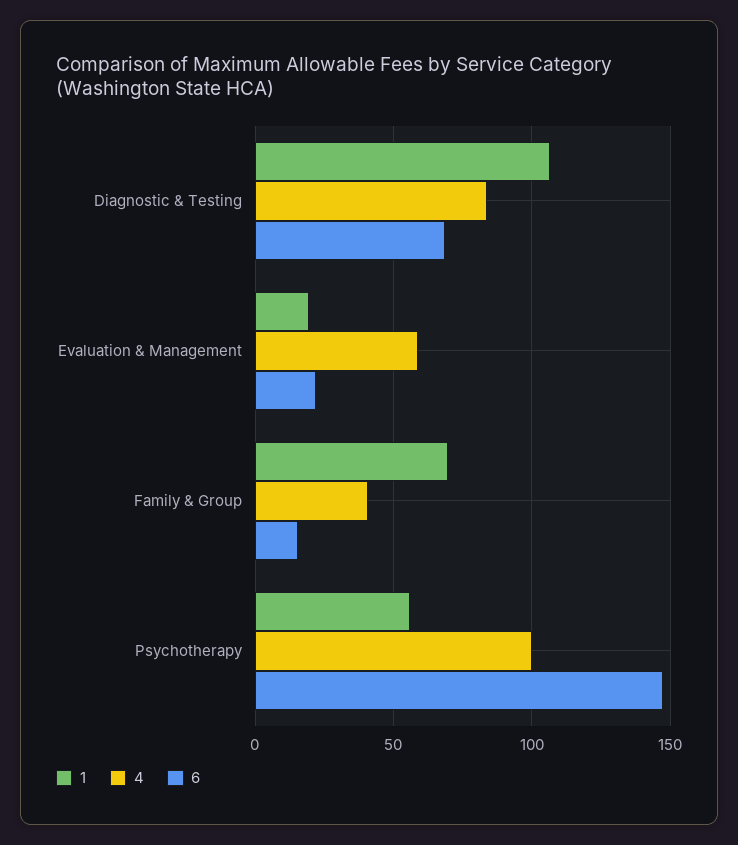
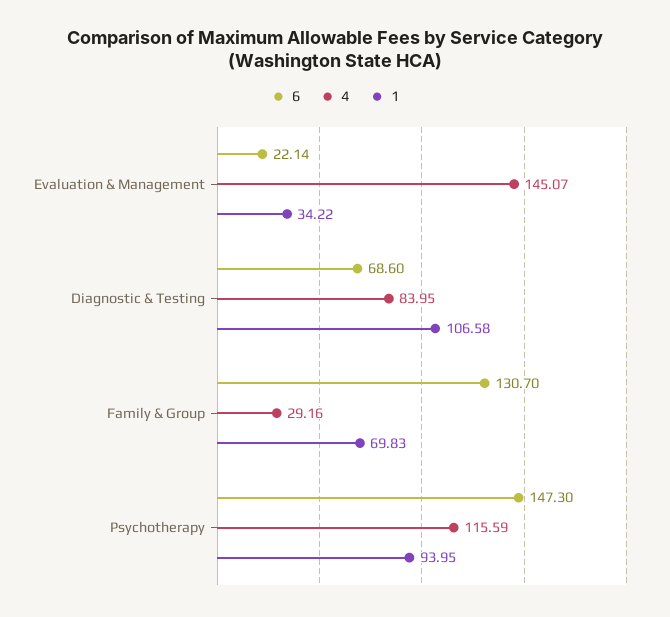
  {
    "1": {
      "Diagnostic & Testing": 106.58,
-     "Evaluation & Management": 20,
+     "Evaluation & Management": 34.22,
      "Family & Group": 69.83,
-     "Psychotherapy": 55
+     "Psychotherapy": 93.95
    },
    "4": {
      "Diagnostic & Testing": 83.95,
-     "Evaluation & Management": 60,
+     "Evaluation & Management": 145.07,
-     "Family & Group": 40,
+     "Family & Group": 29.16,
-     "Psychotherapy": 100
+     "Psychotherapy": 115.59
    },
    "6": {
      "Diagnostic & Testing": 68.6,
      "Evaluation & Management": 22.14,
-     "Family & Group": 15,
+     "Family & Group": 130.7,
      "Psychotherapy": 147.3
    }
  }

